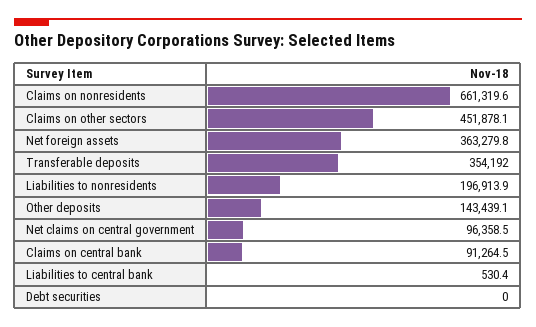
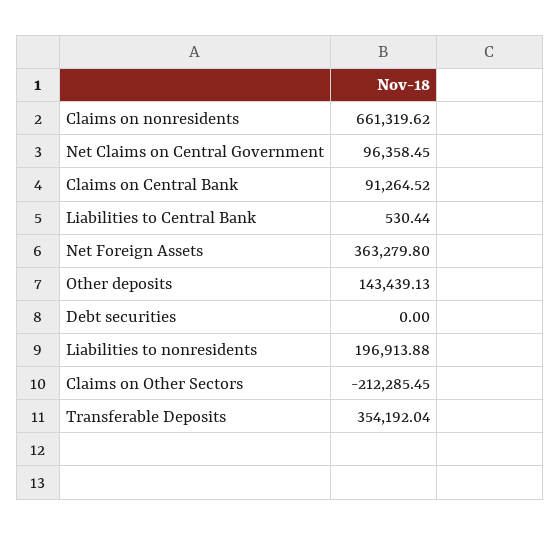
  {
    "Claims on nonresidents": 661319.62,
-   "Claims on other sectors": 451878.1,
+   "Claims on other sectors": -212285.45,
    "Net foreign assets": 363279.8,
    "Transferable deposits": 354192.04,
    "Liabilities to nonresidents": 196913.88,
    "Other deposits": 143439.13,
    "Net claims on central government": 96358.45,
    "Claims on central bank": 91264.52,
    "Liabilities to central bank": 530.44,
    "Debt securities": 0
  }

